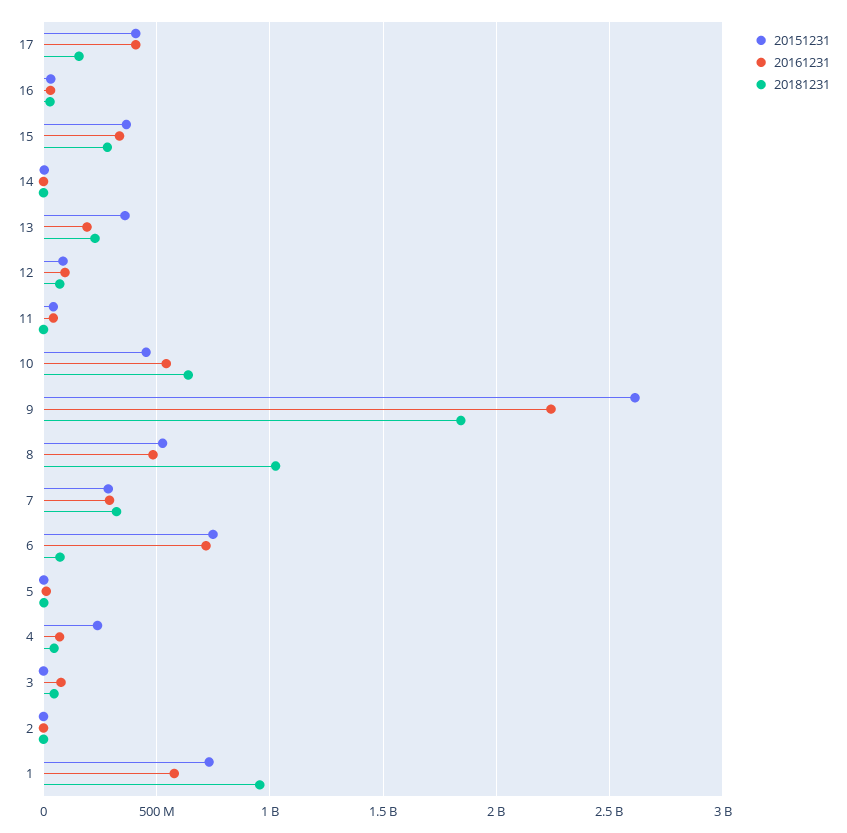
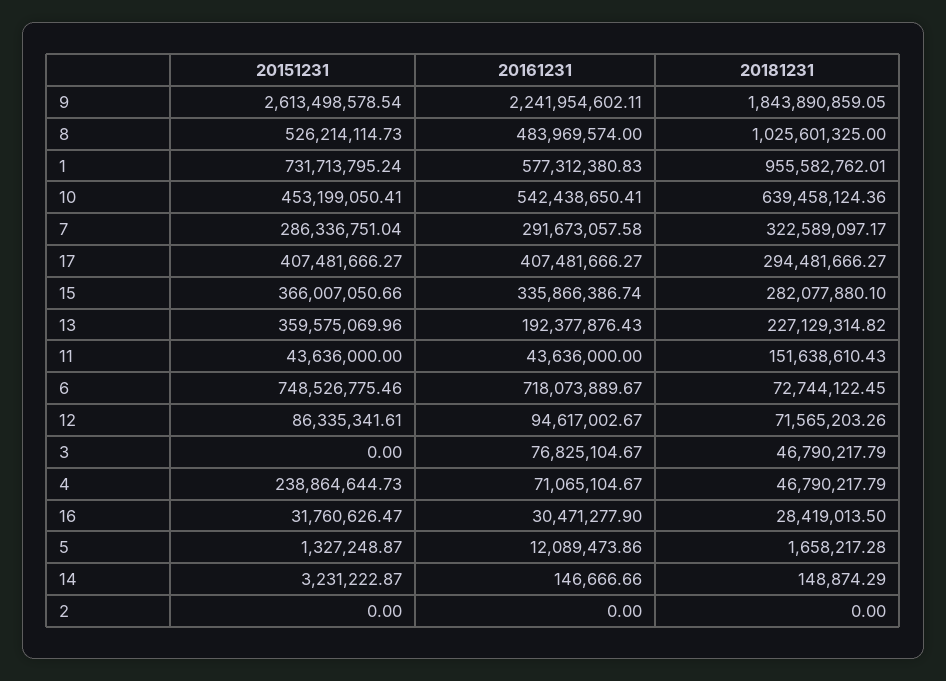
  {
    "20151231": {
      "17": 407481666.27,
      "16": 31760626.47,
      "15": 366007050.66,
      "14": 3231222.87,
      "13": 359575069.96,
      "12": 86335341.61,
      "11": 43636000,
      "10": 453199050.41,
      "9": 2613498578.54,
      "8": 526214114.73,
      "7": 286336751.04,
      "6": 748526775.46,
      "5": 1327248.87,
      "4": 238864644.73,
      "3": 0,
      "2": 0,
      "1": 731713795.24
    },
    "20161231": {
      "17": 407481666.27,
      "16": 30471277.9,
      "15": 335866386.74,
      "14": 146666.66,
      "13": 192377876.43,
      "12": 94617002.67,
      "11": 43636000,
      "10": 542438650.41,
      "9": 2241954602.11,
      "8": 483969574,
      "7": 291673057.58,
      "6": 718073889.67,
      "5": 12089473.86,
      "4": 71065104.67,
      "3": 76825104.67,
      "2": 0,
      "1": 577312380.83
    },
    "20181231": {
-     "17": 150000000,
+     "17": 294481666.27,
      "16": 28419013.5,
      "15": 282077880.1,
      "14": 148874.29,
      "13": 227129314.82,
      "12": 71565203.26,
-     "11": 0,
+     "11": 151638610.43,
      "10": 639458124.36,
      "9": 1843890859.05,
      "8": 1025601325,
      "7": 322589097.17,
      "6": 72744122.45,
      "5": 1658217.28,
      "4": 46790217.79,
      "3": 46790217.79,
      "2": 0,
      "1": 955582762.01
    }
  }

